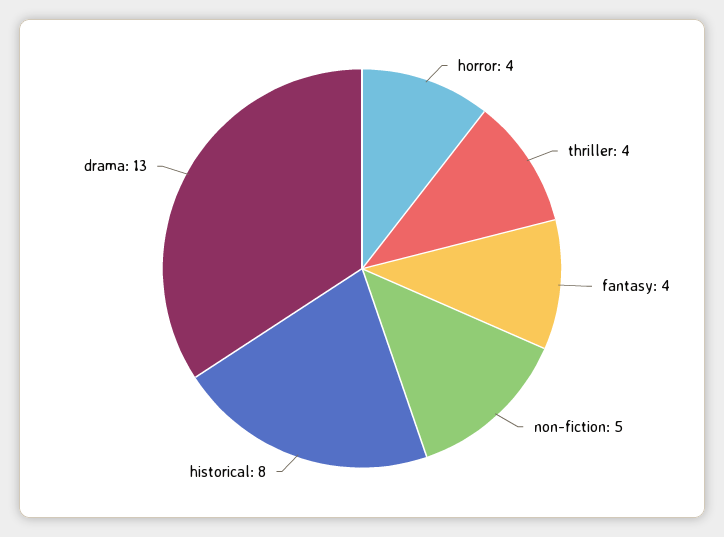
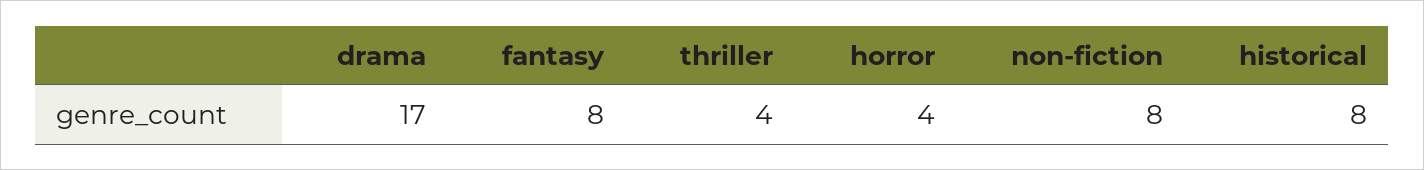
  {
    "horror": 4,
    "thriller": 4,
-   "fantasy": 4,
+   "fantasy": 8,
-   "non-fiction": 5,
+   "non-fiction": 8,
    "historical": 8,
-   "drama": 13
+   "drama": 17
  }

